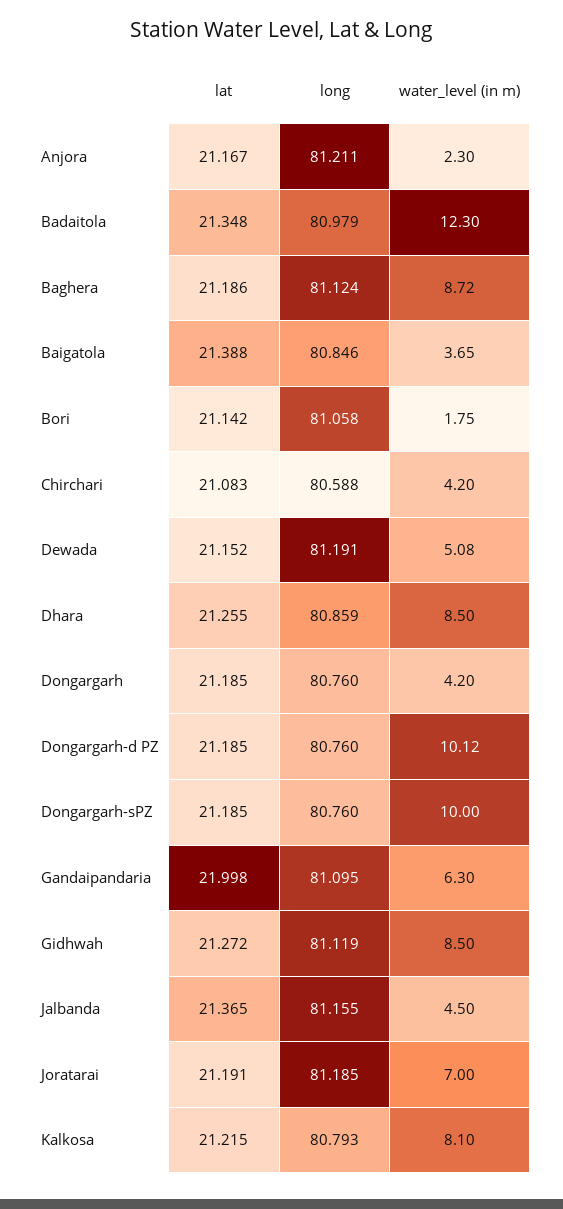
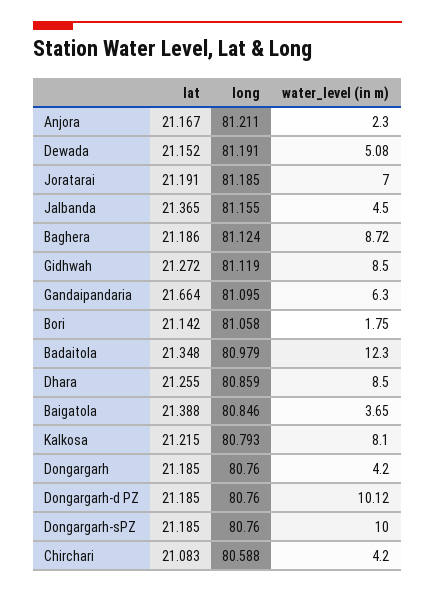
  {
    "lat": {
      "Anjora": 21.167,
      "Badaitola": 21.348,
      "Baghera": 21.186,
      "Baigatola": 21.388,
      "Bori": 21.142,
      "Chirchari": 21.083,
      "Dewada": 21.152,
      "Dhara": 21.255,
      "Dongargarh": 21.185,
      "Dongargarh-d PZ": 21.185,
      "Dongargarh-sPZ": 21.185,
-     "Gandaipandaria": 21.998,
+     "Gandaipandaria": 21.664,
      "Gidhwah": 21.272,
      "Jalbanda": 21.365,
      "Joratarai": 21.191,
      "Kalkosa": 21.215
    },
    "long": {
      "Anjora": 81.211,
      "Badaitola": 80.979,
      "Baghera": 81.124,
      "Baigatola": 80.846,
      "Bori": 81.058,
      "Chirchari": 80.588,
      "Dewada": 81.191,
      "Dhara": 80.859,
      "Dongargarh": 80.76,
      "Dongargarh-d PZ": 80.76,
      "Dongargarh-sPZ": 80.76,
      "Gandaipandaria": 81.095,
      "Gidhwah": 81.119,
      "Jalbanda": 81.155,
      "Joratarai": 81.185,
      "Kalkosa": 80.793
    },
    "water_level (in m)": {
      "Anjora": 2.3,
      "Badaitola": 12.3,
      "Baghera": 8.72,
      "Baigatola": 3.65,
      "Bori": 1.75,
      "Chirchari": 4.2,
      "Dewada": 5.08,
      "Dhara": 8.5,
      "Dongargarh": 4.2,
      "Dongargarh-d PZ": 10.12,
      "Dongargarh-sPZ": 10,
      "Gandaipandaria": 6.3,
      "Gidhwah": 8.5,
      "Jalbanda": 4.5,
      "Joratarai": 7,
      "Kalkosa": 8.1
    }
  }

